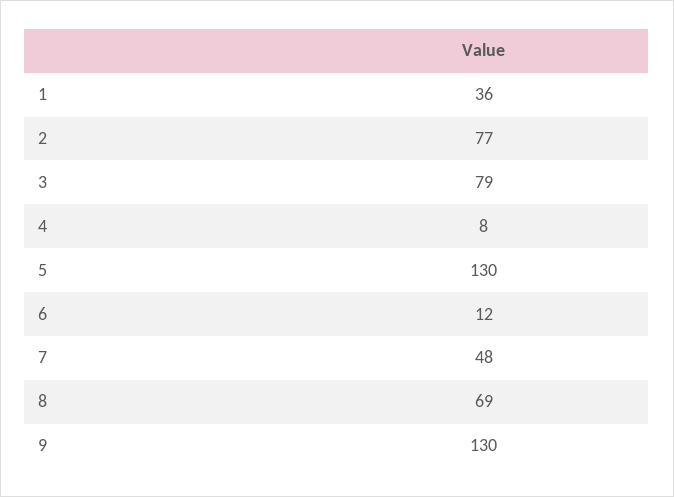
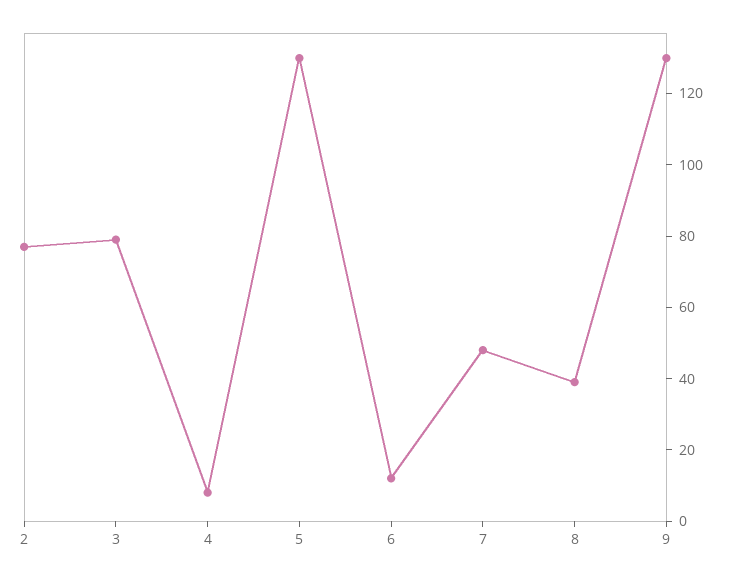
  {
-   "1": 36,
    "2": 77,
    "3": 79,
    "4": 8,
    "5": 130,
    "6": 12,
    "7": 48,
-   "8": 69,
+   "8": 40,
    "9": 130
  }

